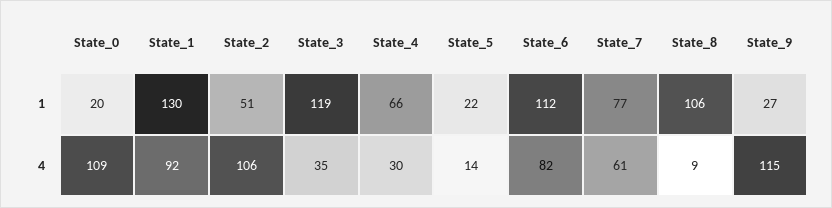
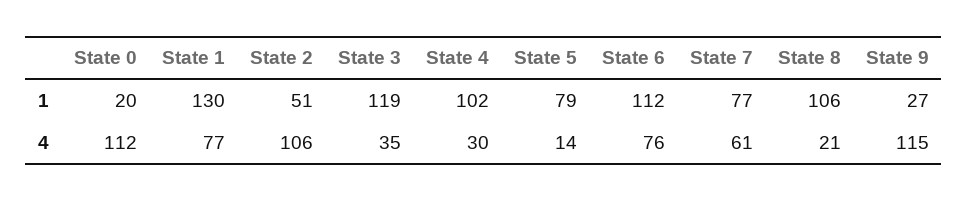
  {
    "State_0": {
      "1": 20,
-     "4": 109
+     "4": 112
    },
    "State_1": {
      "1": 130,
-     "4": 92
+     "4": 77
    },
    "State_2": {
      "1": 51,
      "4": 106
    },
    "State_3": {
      "1": 119,
      "4": 35
    },
    "State_4": {
-     "1": 66,
+     "1": 102,
      "4": 30
    },
    "State_5": {
-     "1": 22,
+     "1": 79,
      "4": 14
    },
    "State_6": {
      "1": 112,
-     "4": 82
+     "4": 76
    },
    "State_7": {
      "1": 77,
      "4": 61
    },
    "State_8": {
      "1": 106,
-     "4": 9
+     "4": 21
    },
    "State_9": {
      "1": 27,
      "4": 115
    }
  }

